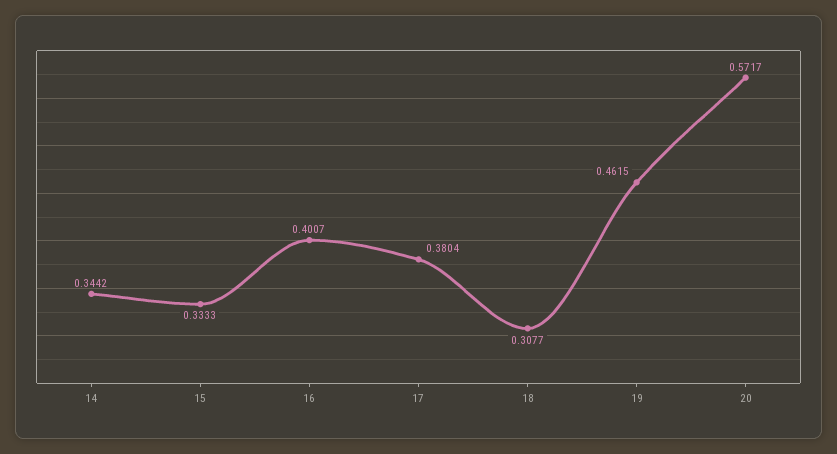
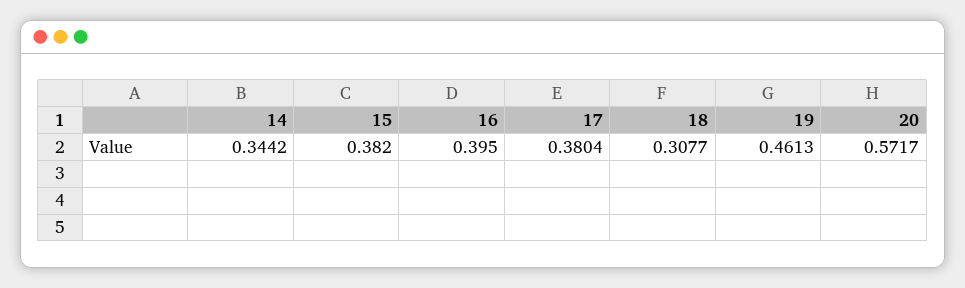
  {
    "14": 0.3442,
-   "15": 0.3333,
+   "15": 0.382,
-   "16": 0.4007,
+   "16": 0.395,
    "17": 0.3804,
    "18": 0.3077,
-   "19": 0.4615,
+   "19": 0.4613,
    "20": 0.5717
  }

